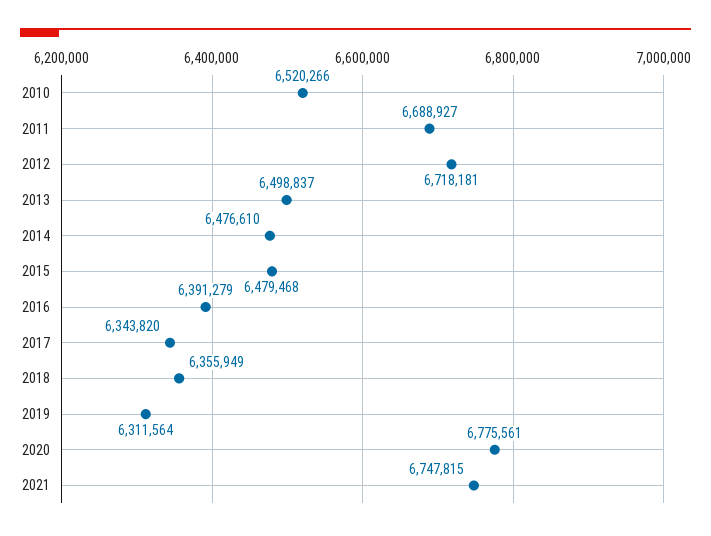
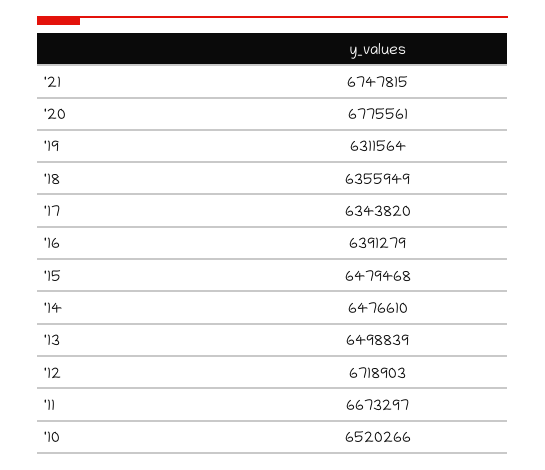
  {
    "2010": 6520266,
-   "2011": 6688927,
+   "2011": 6673297,
-   "2012": 6718181,
+   "2012": 6718903,
-   "2013": 6498837,
+   "2013": 6498839,
    "2014": 6476610,
    "2015": 6479468,
    "2016": 6391279,
    "2017": 6343820,
    "2018": 6355949,
    "2019": 6311564,
    "2020": 6775561,
    "2021": 6747815
  }

